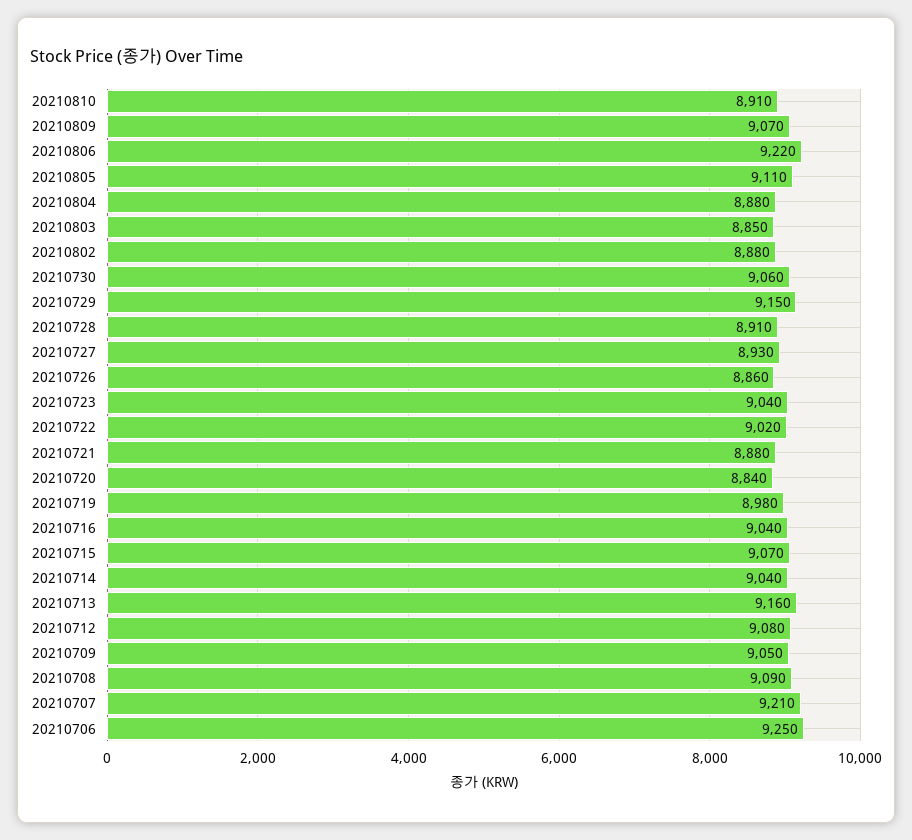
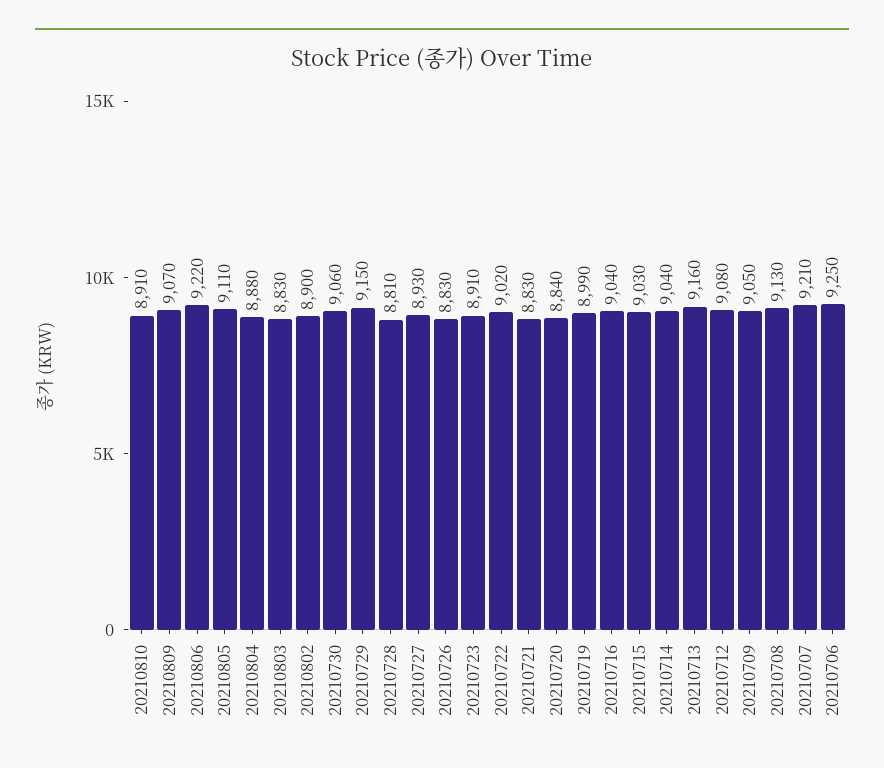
  {
    "20210810": 8910,
    "20210809": 9070,
    "20210806": 9220,
    "20210805": 9110,
    "20210804": 8880,
-   "20210803": 8850,
+   "20210803": 8830,
-   "20210802": 8880,
+   "20210802": 8900,
    "20210730": 9060,
    "20210729": 9150,
-   "20210728": 8910,
+   "20210728": 8810,
    "20210727": 8930,
-   "20210726": 8860,
+   "20210726": 8830,
-   "20210723": 9040,
+   "20210723": 8910,
    "20210722": 9020,
-   "20210721": 8880,
+   "20210721": 8830,
    "20210720": 8840,
-   "20210719": 8980,
+   "20210719": 8990,
    "20210716": 9040,
-   "20210715": 9070,
+   "20210715": 9030,
    "20210714": 9040,
    "20210713": 9160,
    "20210712": 9080,
    "20210709": 9050,
-   "20210708": 9090,
+   "20210708": 9130,
    "20210707": 9210,
    "20210706": 9250
  }

